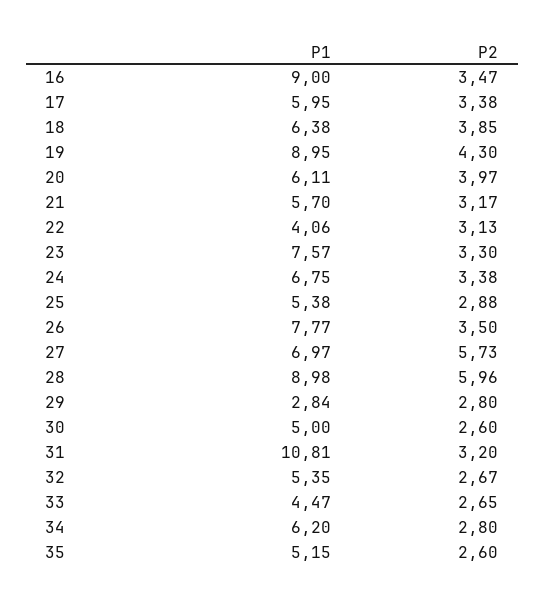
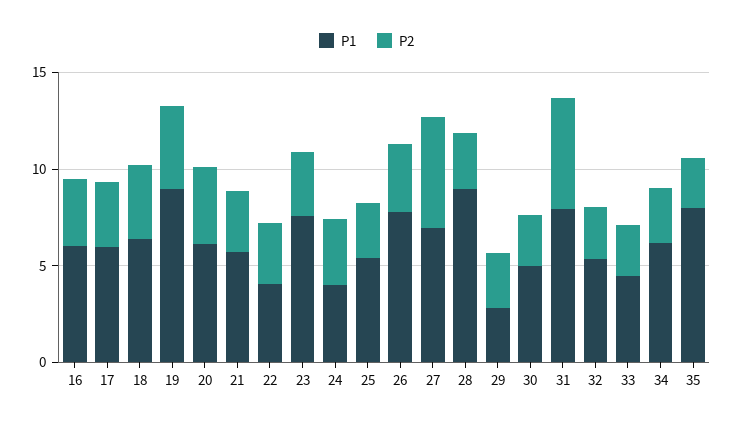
  {
    "P1": {
-     "16": 9,
+     "16": 6,
      "17": 5.95,
      "18": 6.38,
      "19": 8.95,
      "20": 6.11,
      "21": 5.7,
      "22": 4.06,
      "23": 7.57,
-     "24": 6.75,
+     "24": 4,
      "25": 5.38,
      "26": 7.77,
      "27": 6.97,
      "28": 8.98,
      "29": 2.84,
      "30": 5,
-     "31": 10.81,
+     "31": 8,
      "32": 5.35,
      "33": 4.47,
      "34": 6.2,
-     "35": 5.15
+     "35": 8
    },
    "P2": {
      "16": 3.47,
      "17": 3.38,
      "18": 3.85,
      "19": 4.3,
      "20": 3.97,
      "21": 3.17,
      "22": 3.13,
      "23": 3.3,
      "24": 3.38,
      "25": 2.88,
      "26": 3.5,
      "27": 5.73,
-     "28": 5.96,
+     "28": 3,
      "29": 2.8,
      "30": 2.6,
-     "31": 3.2,
+     "31": 6,
      "32": 2.67,
      "33": 2.65,
      "34": 2.8,
      "35": 2.6
    }
  }

